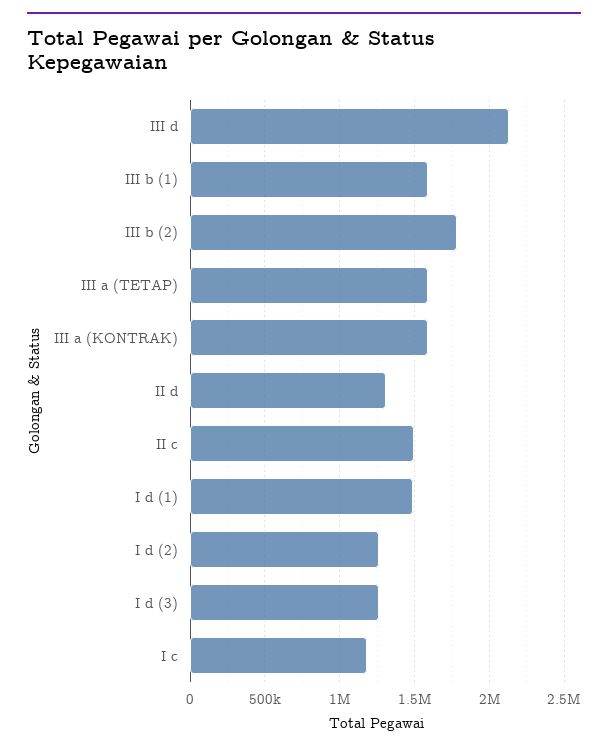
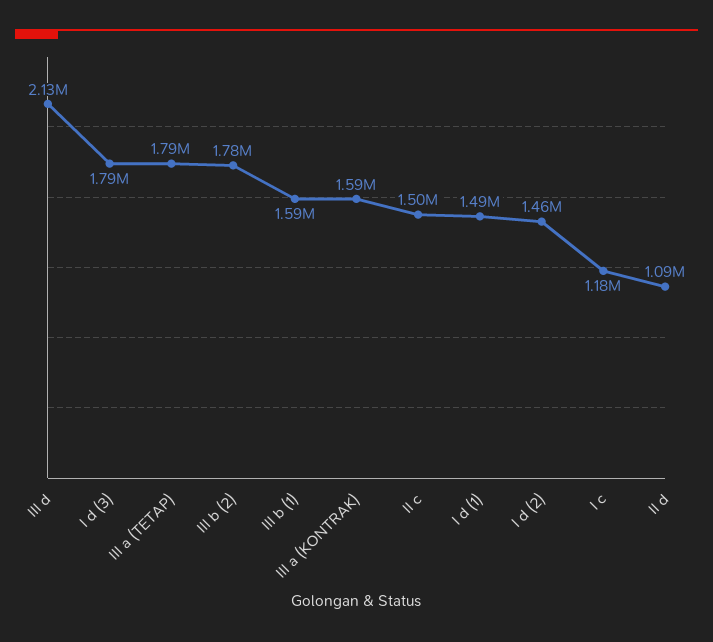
  {
    "III d": 2130000,
    "III b (1)": 1590000,
    "III b (2)": 1780000,
-   "III a (TETAP)": 1600000,
+   "III a (TETAP)": 1790000,
    "III a (KONTRAK)": 1590000,
-   "II d": 1300000,
+   "II d": 1090000,
    "II c": 1500000,
    "I d (1)": 1490000,
-   "I d (2)": 1250000,
+   "I d (2)": 1460000,
-   "I d (3)": 1250000,
+   "I d (3)": 1790000,
    "I c": 1180000
  }

